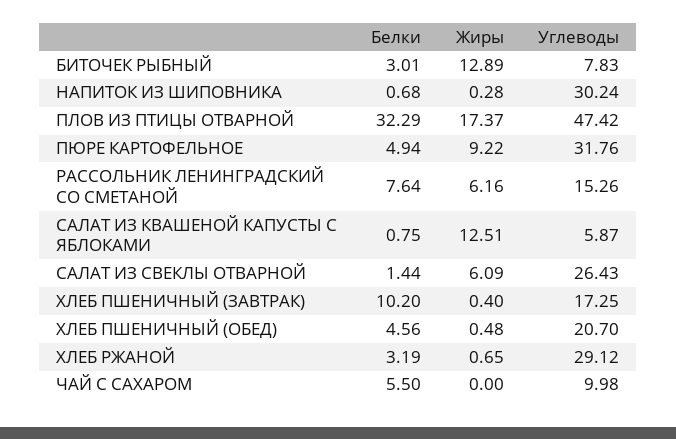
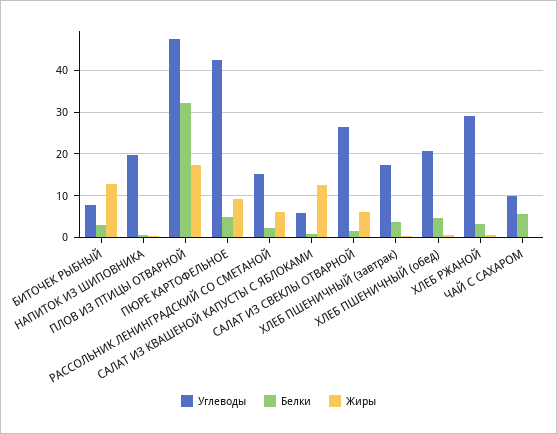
  {
    "Белки": {
      "БИТОЧЕК РЫБНЫЙ": 3.01,
      "НАПИТОК ИЗ ШИПОВНИКА": 0.68,
      "ПЛОВ ИЗ ПТИЦЫ ОТВАРНОЙ": 32.29,
      "ПЮРЕ КАРТОФЕЛЬНОЕ": 4.94,
-     "РАССОЛЬНИК ЛЕНИНГРАДСКИЙ СО СМЕТАНОЙ": 7.64,
+     "РАССОЛЬНИК ЛЕНИНГРАДСКИЙ СО СМЕТАНОЙ": 2,
      "САЛАТ ИЗ КВАШЕНОЙ КАПУСТЫ С ЯБЛОКАМИ": 0.75,
      "САЛАТ ИЗ СВЕКЛЫ ОТВАРНОЙ": 1.44,
-     "ХЛЕБ ПШЕНИЧНЫЙ (ЗАВТРАК)": 10.2,
+     "ХЛЕБ ПШЕНИЧНЫЙ (ЗАВТРАК)": 4,
      "ХЛЕБ ПШЕНИЧНЫЙ (ОБЕД)": 4.56,
      "ХЛЕБ РЖАНОЙ": 3.19,
      "ЧАЙ С САХАРОМ": 5.5
    },
    "Жиры": {
      "БИТОЧЕК РЫБНЫЙ": 12.89,
      "НАПИТОК ИЗ ШИПОВНИКА": 0.28,
      "ПЛОВ ИЗ ПТИЦЫ ОТВАРНОЙ": 17.37,
      "ПЮРЕ КАРТОФЕЛЬНОЕ": 9.22,
      "РАССОЛЬНИК ЛЕНИНГРАДСКИЙ СО СМЕТАНОЙ": 6.16,
      "САЛАТ ИЗ КВАШЕНОЙ КАПУСТЫ С ЯБЛОКАМИ": 12.51,
      "САЛАТ ИЗ СВЕКЛЫ ОТВАРНОЙ": 6.09,
      "ХЛЕБ ПШЕНИЧНЫЙ (ЗАВТРАК)": 0.4,
      "ХЛЕБ ПШЕНИЧНЫЙ (ОБЕД)": 0.48,
      "ХЛЕБ РЖАНОЙ": 0.65,
      "ЧАЙ С САХАРОМ": 0
    },
    "Углеводы": {
      "БИТОЧЕК РЫБНЫЙ": 7.83,
-     "НАПИТОК ИЗ ШИПОВНИКА": 30.24,
+     "НАПИТОК ИЗ ШИПОВНИКА": 20,
      "ПЛОВ ИЗ ПТИЦЫ ОТВАРНОЙ": 47.42,
-     "ПЮРЕ КАРТОФЕЛЬНОЕ": 31.76,
+     "ПЮРЕ КАРТОФЕЛЬНОЕ": 42,
      "РАССОЛЬНИК ЛЕНИНГРАДСКИЙ СО СМЕТАНОЙ": 15.26,
      "САЛАТ ИЗ КВАШЕНОЙ КАПУСТЫ С ЯБЛОКАМИ": 5.87,
      "САЛАТ ИЗ СВЕКЛЫ ОТВАРНОЙ": 26.43,
      "ХЛЕБ ПШЕНИЧНЫЙ (ЗАВТРАК)": 17.25,
      "ХЛЕБ ПШЕНИЧНЫЙ (ОБЕД)": 20.7,
      "ХЛЕБ РЖАНОЙ": 29.12,
      "ЧАЙ С САХАРОМ": 9.98
    }
  }

